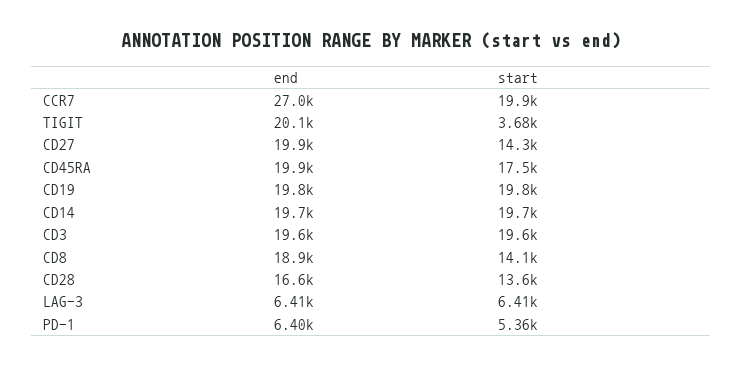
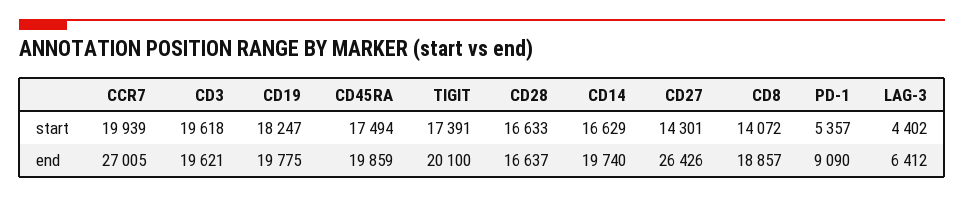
  {
    "end": {
      "CCR7": 27005,
      "TIGIT": 20100,
-     "CD27": 19900,
+     "CD27": 26426,
      "CD45RA": 19859,
      "CD19": 19775,
      "CD14": 19740,
      "CD3": 19621,
      "CD8": 18857,
      "CD28": 16637,
      "LAG-3": 6412,
-     "PD-1": 6400
+     "PD-1": 9090
    },
    "start": {
      "CCR7": 19939,
-     "TIGIT": 3680,
+     "TIGIT": 17391,
      "CD27": 14301,
      "CD45RA": 17494,
-     "CD19": 19800,
+     "CD19": 18247,
-     "CD14": 19700,
+     "CD14": 16629,
      "CD3": 19618,
      "CD8": 14072,
-     "CD28": 13600,
+     "CD28": 16633,
-     "LAG-3": 6410,
+     "LAG-3": 4402,
      "PD-1": 5357
    }
  }

